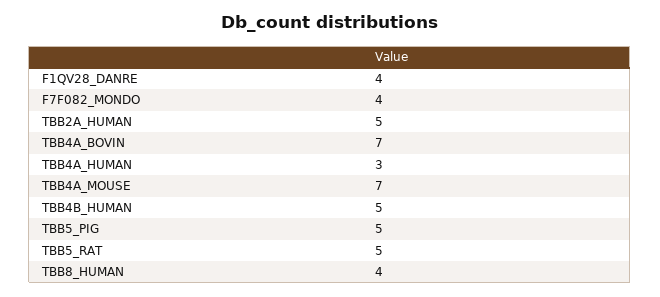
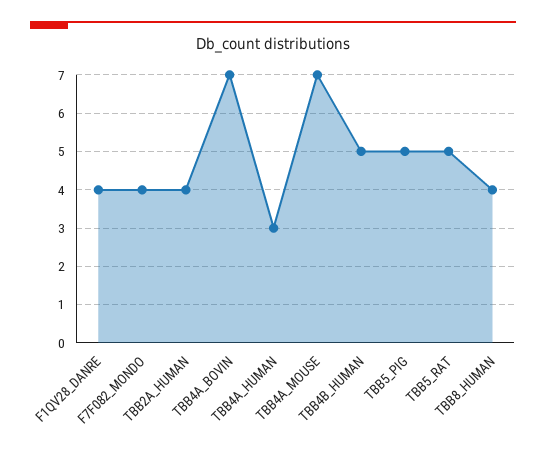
  {
    "F1QV28_DANRE": 4,
    "F7F082_MONDO": 4,
-   "TBB2A_HUMAN": 5,
+   "TBB2A_HUMAN": 4,
    "TBB4A_BOVIN": 7,
    "TBB4A_HUMAN": 3,
    "TBB4A_MOUSE": 7,
    "TBB4B_HUMAN": 5,
    "TBB5_PIG": 5,
    "TBB5_RAT": 5,
    "TBB8_HUMAN": 4
  }

